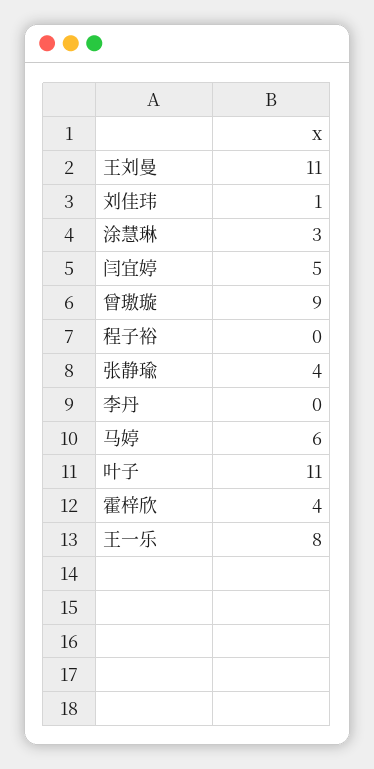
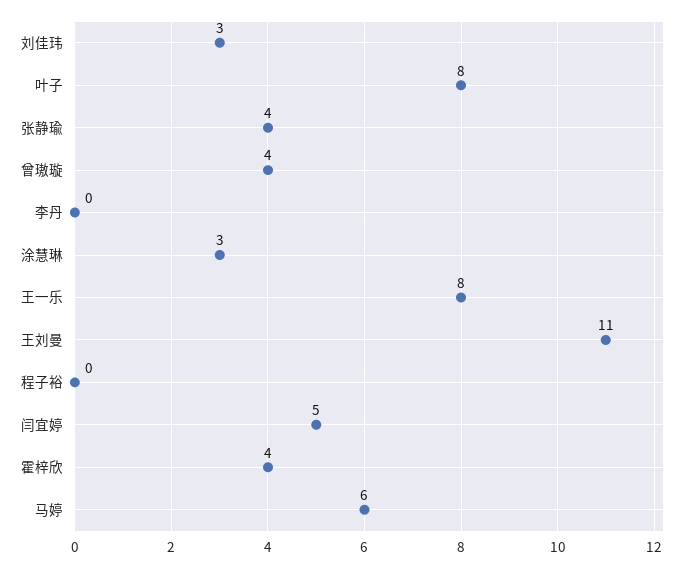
  {
    "王刘曼": 11,
-   "刘佳玮": 1,
+   "刘佳玮": 3,
    "涂慧琳": 3,
    "闫宜婷": 5,
-   "曾璈璇": 9,
+   "曾璈璇": 4,
    "程子裕": 0,
    "张静瑜": 4,
    "李丹": 0,
    "马婷": 6,
-   "叶子": 11,
+   "叶子": 8,
    "霍梓欣": 4,
    "王一乐": 8
  }

